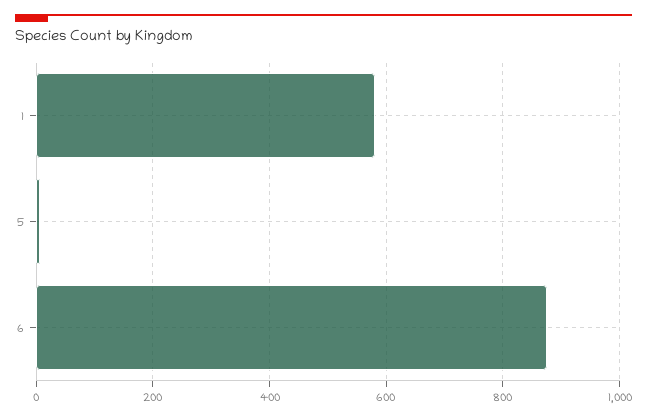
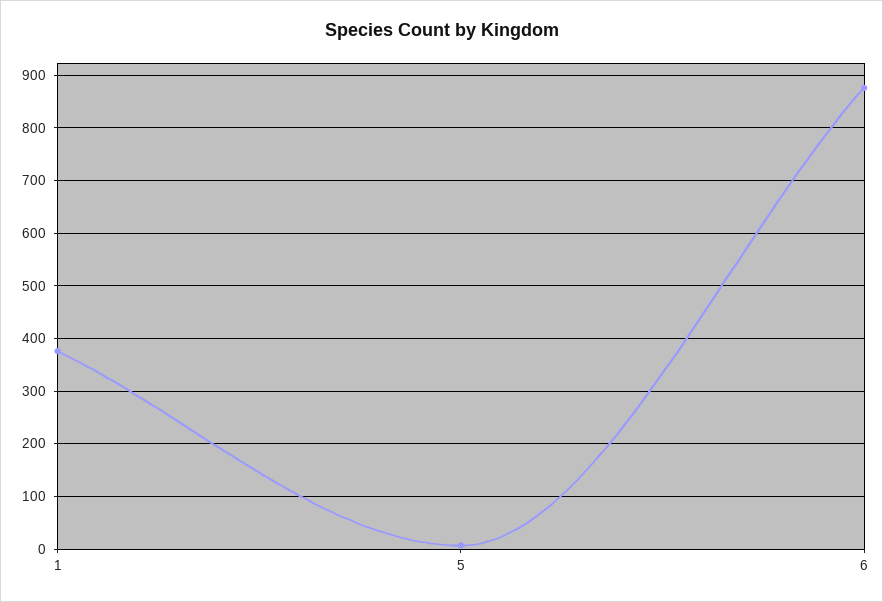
  {
-   "1": 580,
+   "1": 380,
    "5": 0,
    "6": 880
  }

